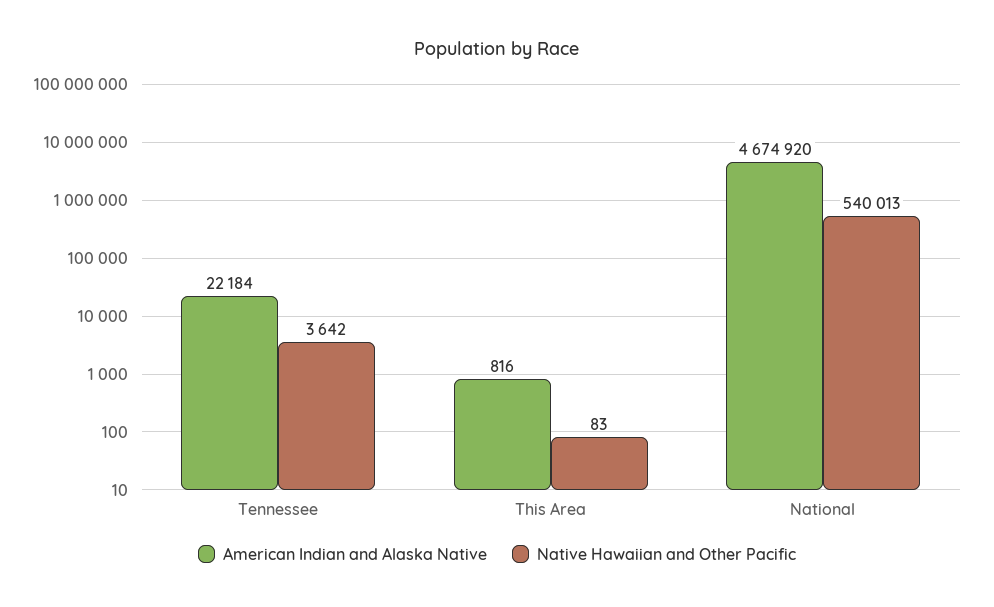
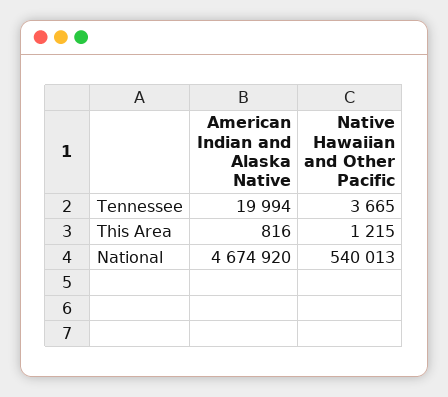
  {
    "American Indian and Alaska Native": {
-     "Tennessee": 22184,
+     "Tennessee": 19994,
      "This Area": 816,
      "National": 4674920
    },
    "Native Hawaiian and Other Pacific": {
-     "Tennessee": 3642,
+     "Tennessee": 3665,
-     "This Area": 83,
+     "This Area": 1215,
      "National": 540013
    }
  }

